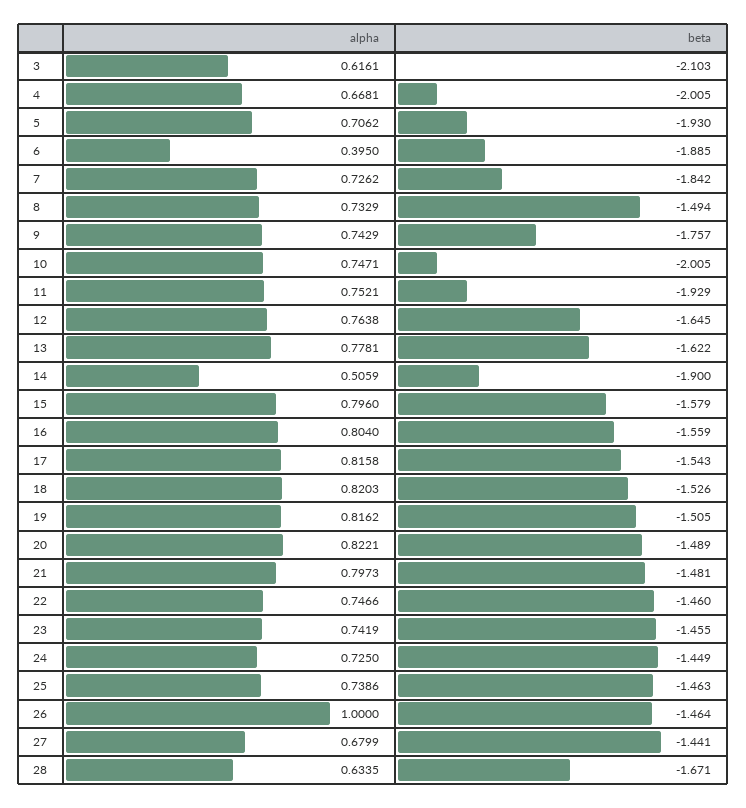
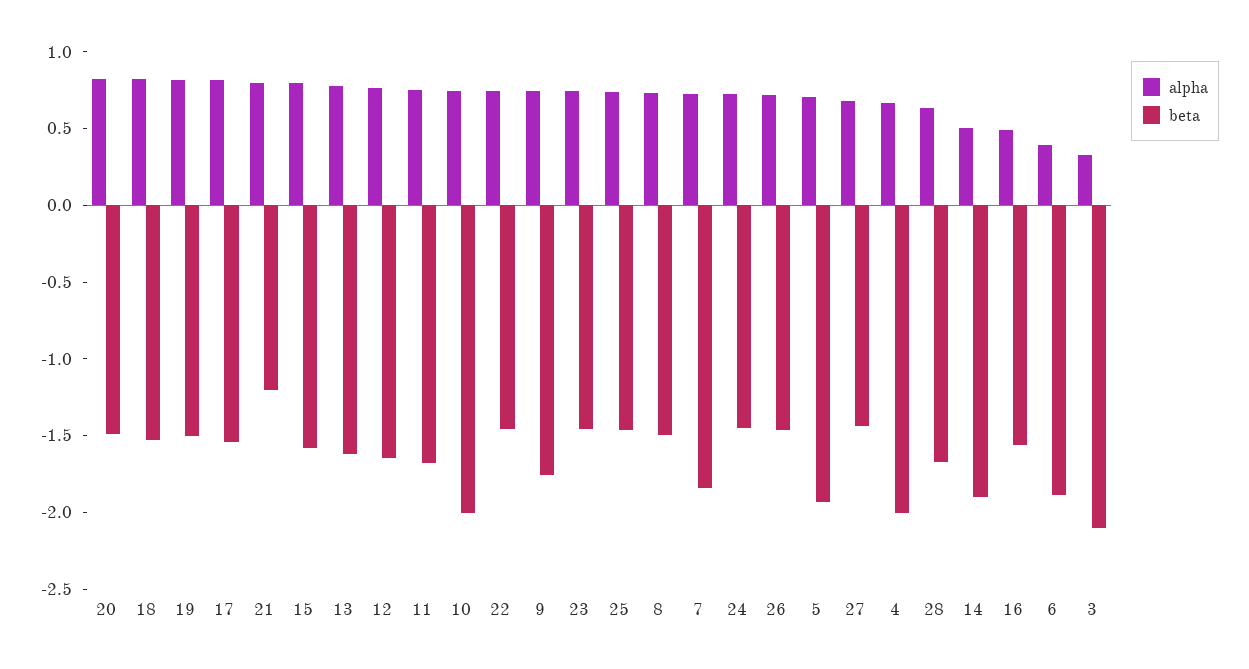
  {
    "alpha": {
-     "3": 0.6161,
+     "3": 0.3,
      "4": 0.6681,
      "5": 0.7062,
      "6": 0.395,
      "7": 0.7262,
      "8": 0.7329,
      "9": 0.7429,
      "10": 0.7471,
      "11": 0.7521,
      "12": 0.7638,
      "13": 0.7781,
      "14": 0.5059,
      "15": 0.796,
-     "16": 0.804,
+     "16": 0.5,
      "17": 0.8158,
      "18": 0.8203,
      "19": 0.8162,
      "20": 0.8221,
      "21": 0.7973,
      "22": 0.7466,
      "23": 0.7419,
      "24": 0.725,
      "25": 0.7386,
-     "26": 1,
+     "26": 0.7,
      "27": 0.6799,
      "28": 0.6335
    },
    "beta": {
      "3": -2.103,
      "4": -2.005,
      "5": -1.93,
      "6": -1.885,
      "7": -1.842,
      "8": -1.494,
      "9": -1.757,
      "10": -2.005,
-     "11": -1.929,
+     "11": -1.7,
      "12": -1.645,
      "13": -1.622,
      "14": -1.9,
      "15": -1.579,
      "16": -1.559,
      "17": -1.543,
      "18": -1.526,
      "19": -1.505,
      "20": -1.489,
-     "21": -1.481,
+     "21": -1.2,
      "22": -1.46,
      "23": -1.455,
      "24": -1.449,
      "25": -1.463,
      "26": -1.464,
      "27": -1.441,
      "28": -1.671
    }
  }

